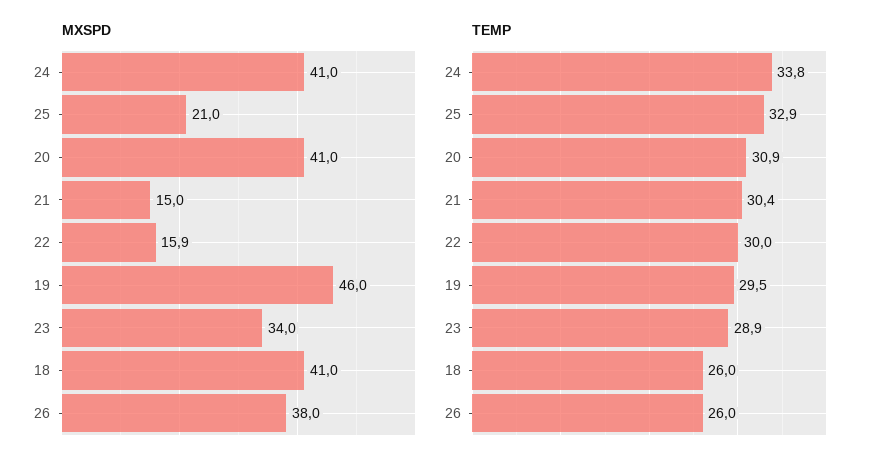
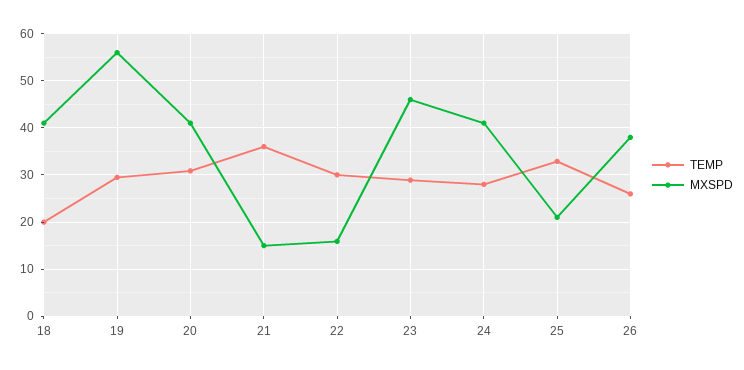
  {
    "MXSPD": {
      "24": 41,
      "25": 21,
      "20": 41,
      "21": 15,
      "22": 15.9,
-     "19": 46,
+     "19": 56,
-     "23": 34,
+     "23": 46,
      "18": 41,
      "26": 38
    },
    "TEMP": {
-     "24": 33.8,
+     "24": 28,
      "25": 32.9,
      "20": 30.9,
-     "21": 30.4,
+     "21": 36,
      "22": 30,
      "19": 29.5,
      "23": 28.9,
-     "18": 26,
+     "18": 20,
      "26": 26
    }
  }

